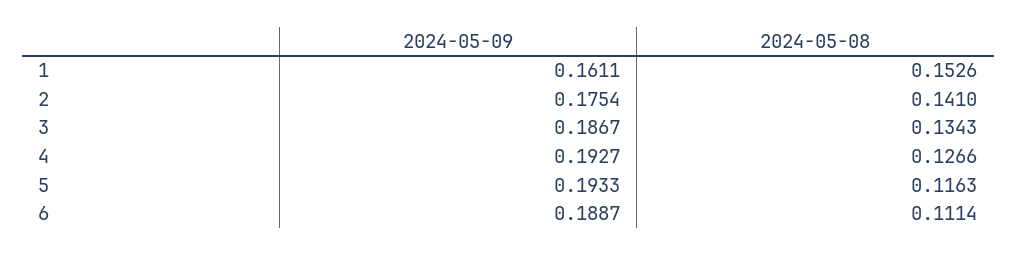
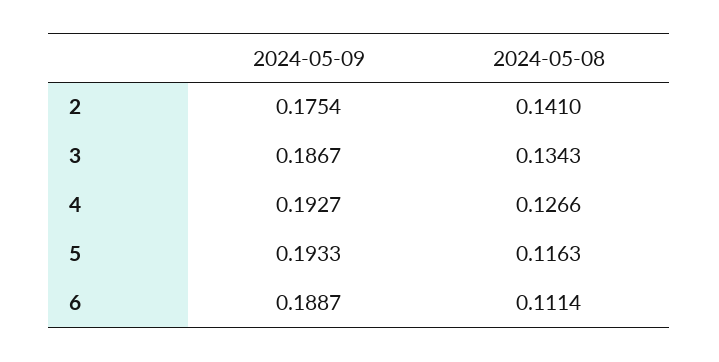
  {
    "2024-05-09": {
-     "1": 0.1611,
      "2": 0.1754,
      "3": 0.1867,
      "4": 0.1927,
      "5": 0.1933,
      "6": 0.1887
    },
    "2024-05-08": {
-     "1": 0.1526,
      "2": 0.141,
      "3": 0.1343,
      "4": 0.1266,
      "5": 0.1163,
      "6": 0.1114
    }
  }

